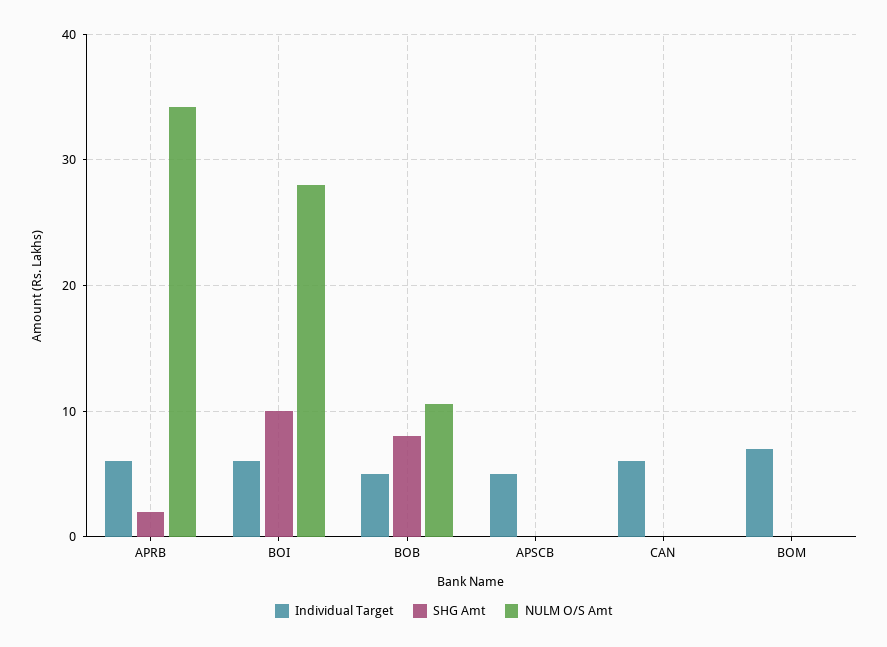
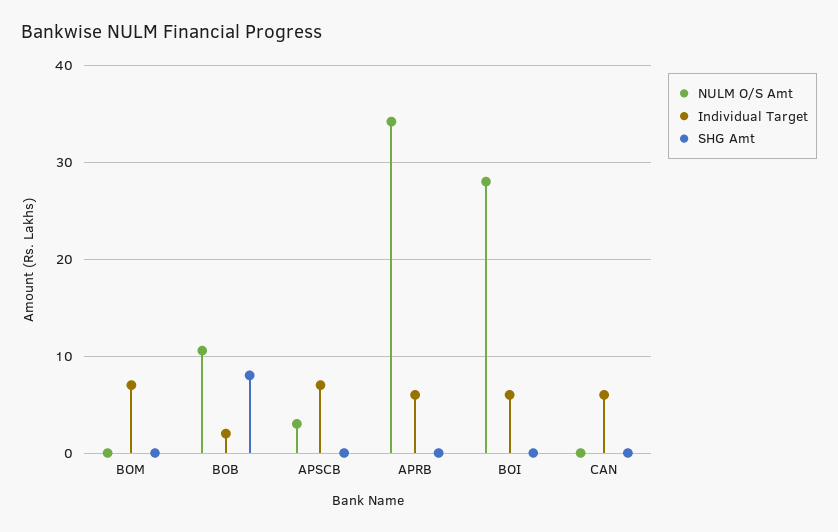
  {
    "Individual Target": {
      "APRB": 6,
      "BOI": 6,
-     "BOB": 5,
+     "BOB": 2,
-     "APSCB": 5,
+     "APSCB": 7,
      "CAN": 6,
      "BOM": 7
    },
    "SHG Amt": {
-     "APRB": 2,
+     "APRB": 0,
-     "BOI": 10,
+     "BOI": 0,
      "BOB": 8,
      "APSCB": 0,
      "CAN": 0,
      "BOM": 0
    },
    "NULM O/S Amt": {
      "APRB": 34,
      "BOI": 28,
      "BOB": 11,
-     "APSCB": 0,
+     "APSCB": 3,
      "CAN": 0,
      "BOM": 0
    }
  }

